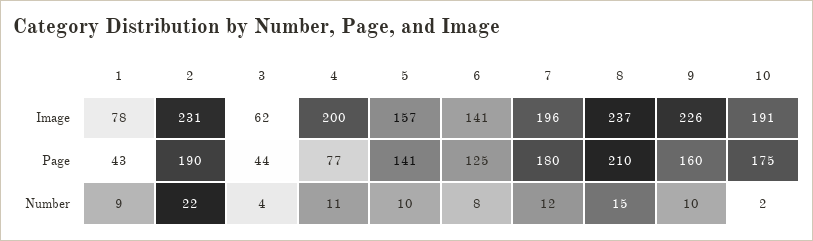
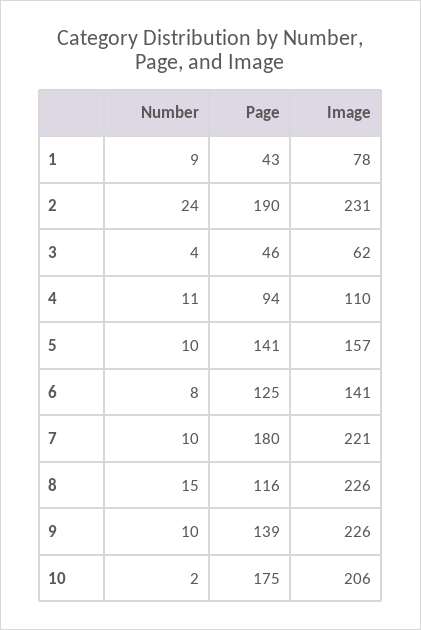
  {
    "1": {
      "Image": 78,
      "Page": 43,
      "Number": 9
    },
    "2": {
      "Image": 231,
      "Page": 190,
-     "Number": 22
+     "Number": 24
    },
    "3": {
      "Image": 62,
-     "Page": 44,
+     "Page": 46,
      "Number": 4
    },
    "4": {
-     "Image": 200,
+     "Image": 110,
-     "Page": 77,
+     "Page": 94,
      "Number": 11
    },
    "5": {
      "Image": 157,
      "Page": 141,
      "Number": 10
    },
    "6": {
      "Image": 141,
      "Page": 125,
      "Number": 8
    },
    "7": {
-     "Image": 196,
+     "Image": 221,
      "Page": 180,
-     "Number": 12
+     "Number": 10
    },
    "8": {
-     "Image": 237,
+     "Image": 226,
-     "Page": 210,
+     "Page": 116,
      "Number": 15
    },
    "9": {
      "Image": 226,
-     "Page": 160,
+     "Page": 139,
      "Number": 10
    },
    "10": {
-     "Image": 191,
+     "Image": 206,
      "Page": 175,
      "Number": 2
    }
  }

